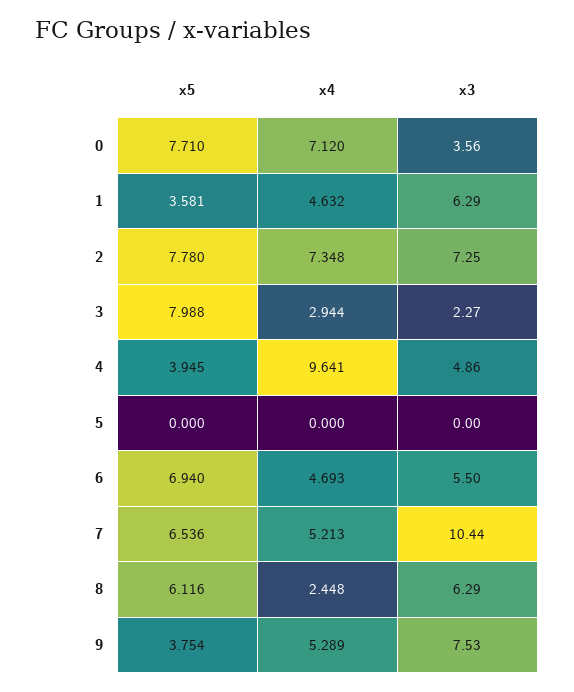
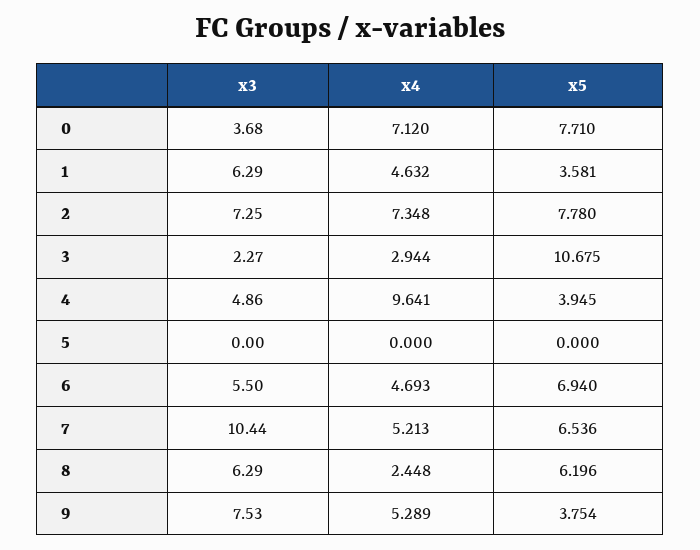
  {
    "x5": {
      "0": 7.71,
      "1": 3.581,
      "2": 7.78,
-     "3": 7.988,
+     "3": 10.675,
      "4": 3.945,
      "5": 0,
      "6": 6.94,
      "7": 6.536,
-     "8": 6.116,
+     "8": 6.196,
      "9": 3.754
    },
    "x4": {
      "0": 7.12,
      "1": 4.632,
      "2": 7.348,
      "3": 2.944,
      "4": 9.641,
      "5": 0,
      "6": 4.693,
      "7": 5.213,
      "8": 2.448,
      "9": 5.289
    },
    "x3": {
-     "0": 3.56,
+     "0": 3.68,
      "1": 6.29,
      "2": 7.25,
      "3": 2.27,
      "4": 4.86,
      "5": 0,
      "6": 5.5,
      "7": 10.44,
      "8": 6.29,
      "9": 7.53
    }
  }

